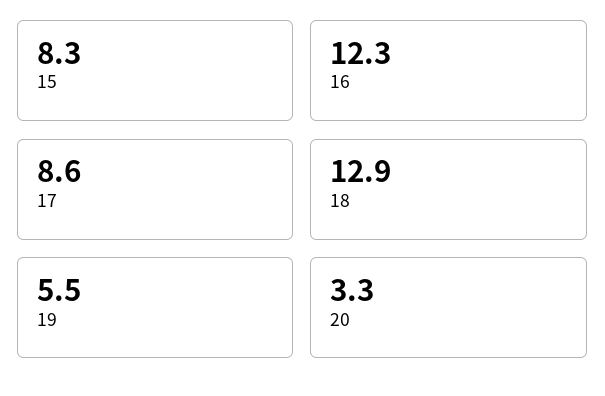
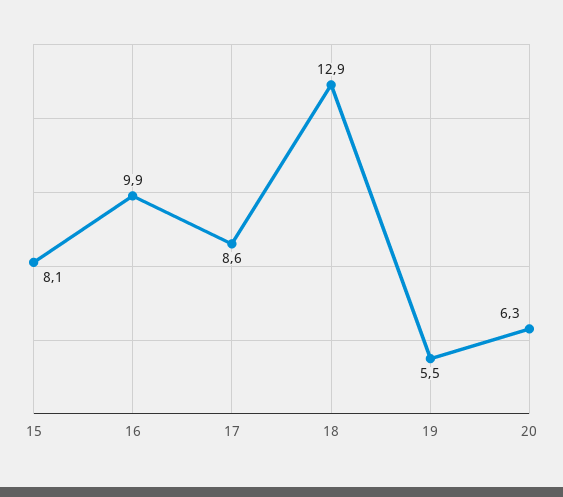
  {
-   "15": 8.3,
+   "15": 8.1,
-   "16": 12.3,
+   "16": 9.9,
    "17": 8.6,
    "18": 12.9,
    "19": 5.5,
-   "20": 3.3
+   "20": 6.3
  }

